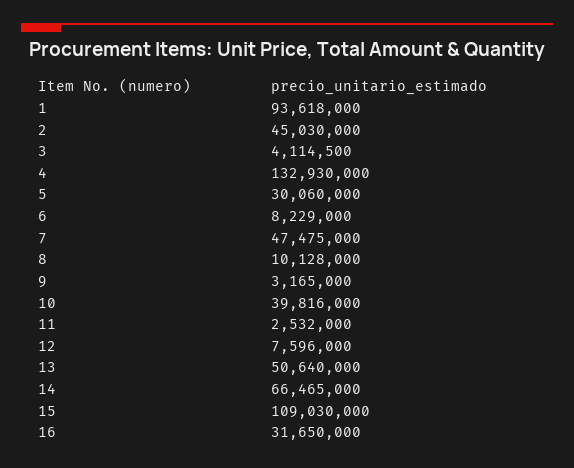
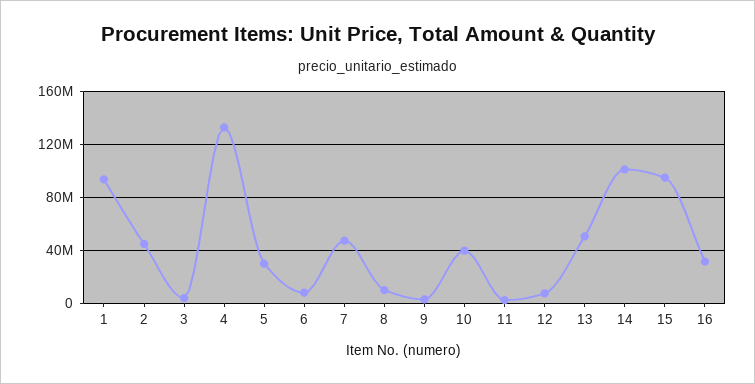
  {
    "1": 93618000,
    "2": 45030000,
    "3": 4114500,
    "4": 132930000,
    "5": 30060000,
    "6": 8229000,
    "7": 47475000,
    "8": 10128000,
    "9": 3165000,
    "10": 39816000,
    "11": 2532000,
    "12": 7596000,
    "13": 50640000,
-   "14": 66465000,
+   "14": 100000000,
-   "15": 109030000,
+   "15": 95000000,
    "16": 31650000
  }

